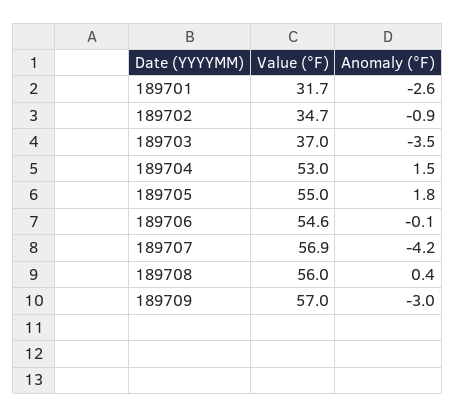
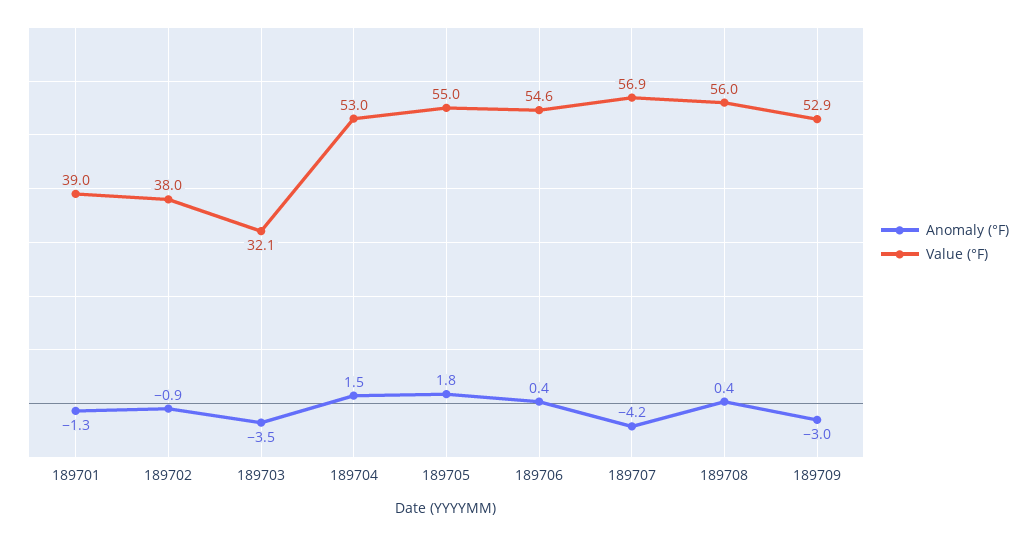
  {
    "Value (°F)": {
-     "189701": 31.7,
+     "189701": 39,
-     "189702": 34.7,
+     "189702": 38,
-     "189703": 37,
+     "189703": 32.1,
      "189704": 53,
      "189705": 55,
      "189706": 54.6,
      "189707": 56.9,
      "189708": 56,
-     "189709": 57
+     "189709": 52.9
    },
    "Anomaly (°F)": {
-     "189701": -2.6,
+     "189701": -1.3,
      "189702": -0.9,
      "189703": -3.5,
      "189704": 1.5,
      "189705": 1.8,
-     "189706": -0.1,
+     "189706": 0.4,
      "189707": -4.2,
      "189708": 0.4,
      "189709": -3
    }
  }

